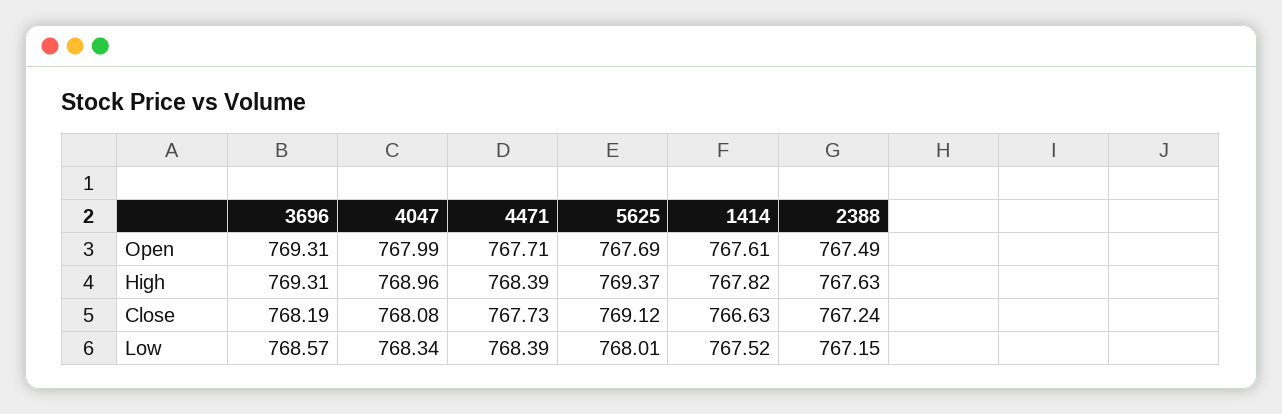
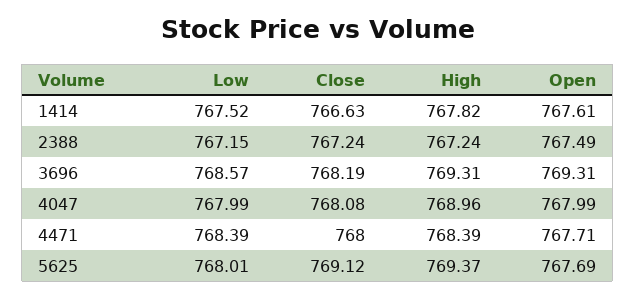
  {
    "3696": {
      "Open": 769.31,
      "High": 769.31,
      "Close": 768.19,
      "Low": 768.57
    },
    "4047": {
      "Open": 767.99,
      "High": 768.96,
      "Close": 768.08,
-     "Low": 768.34
+     "Low": 767.99
    },
    "4471": {
      "Open": 767.71,
      "High": 768.39,
-     "Close": 767.73,
+     "Close": 768,
      "Low": 768.39
    },
    "5625": {
      "Open": 767.69,
      "High": 769.37,
      "Close": 769.12,
      "Low": 768.01
    },
    "1414": {
      "Open": 767.61,
      "High": 767.82,
      "Close": 766.63,
      "Low": 767.52
    },
    "2388": {
      "Open": 767.49,
-     "High": 767.63,
+     "High": 767.24,
      "Close": 767.24,
      "Low": 767.15
    }
  }

